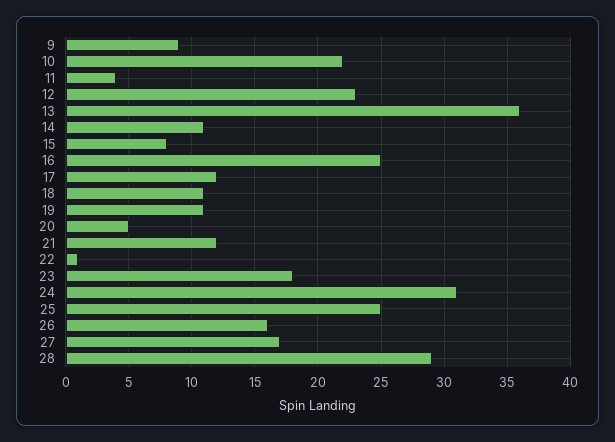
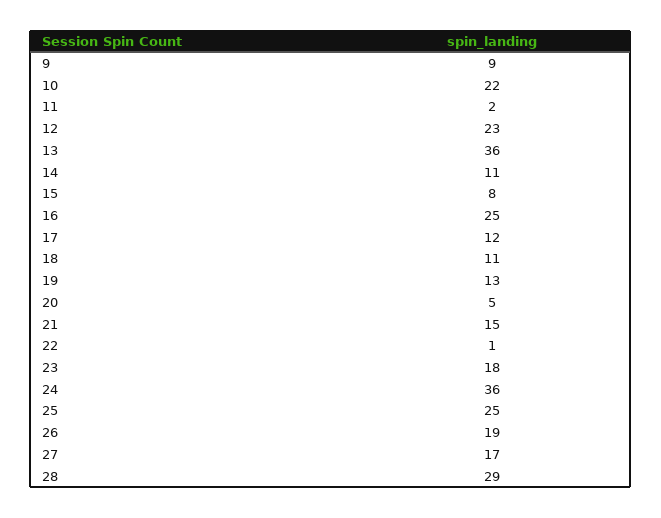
  {
    "9": 9,
    "10": 22,
-   "11": 4,
+   "11": 2,
    "12": 23,
    "13": 36,
    "14": 11,
    "15": 8,
    "16": 25,
    "17": 12,
    "18": 11,
-   "19": 11,
+   "19": 13,
    "20": 5,
-   "21": 12,
+   "21": 15,
    "22": 1,
    "23": 18,
-   "24": 31,
+   "24": 36,
    "25": 25,
-   "26": 16,
+   "26": 19,
    "27": 17,
    "28": 29
  }

